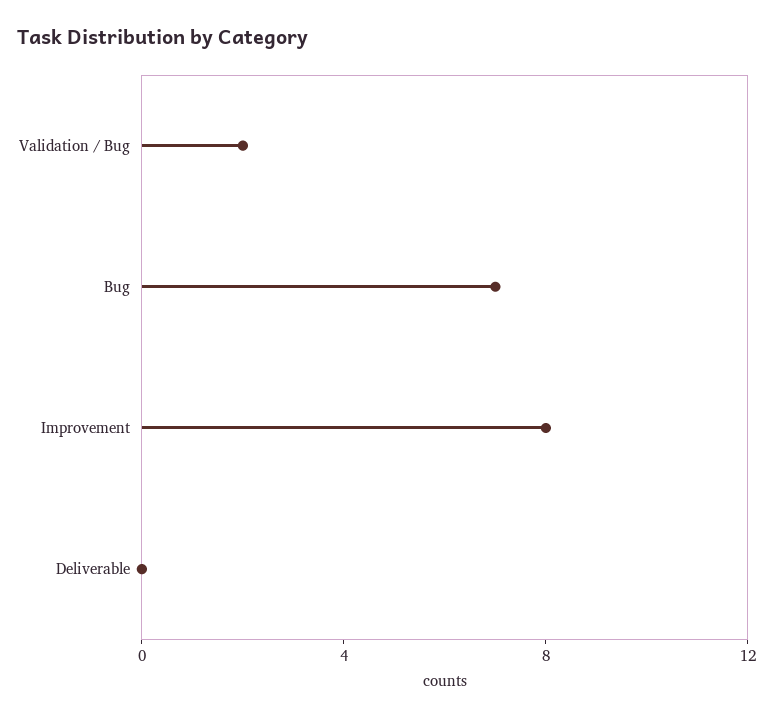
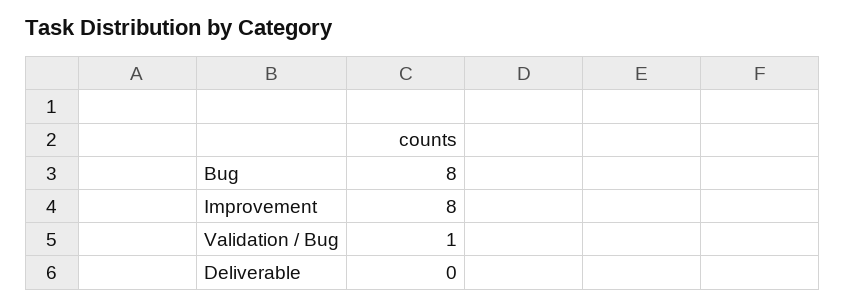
  {
-   "Validation / Bug": 2,
+   "Validation / Bug": 1,
-   "Bug": 7,
+   "Bug": 8,
    "Improvement": 8,
    "Deliverable": 0
  }

